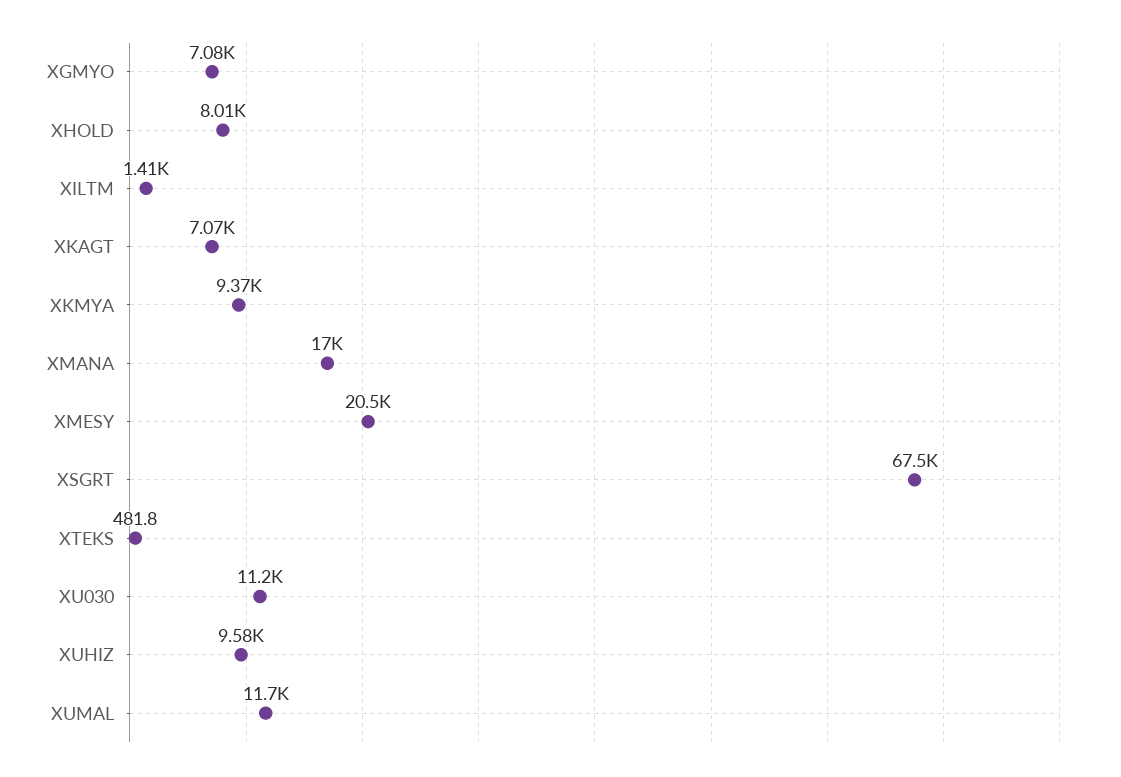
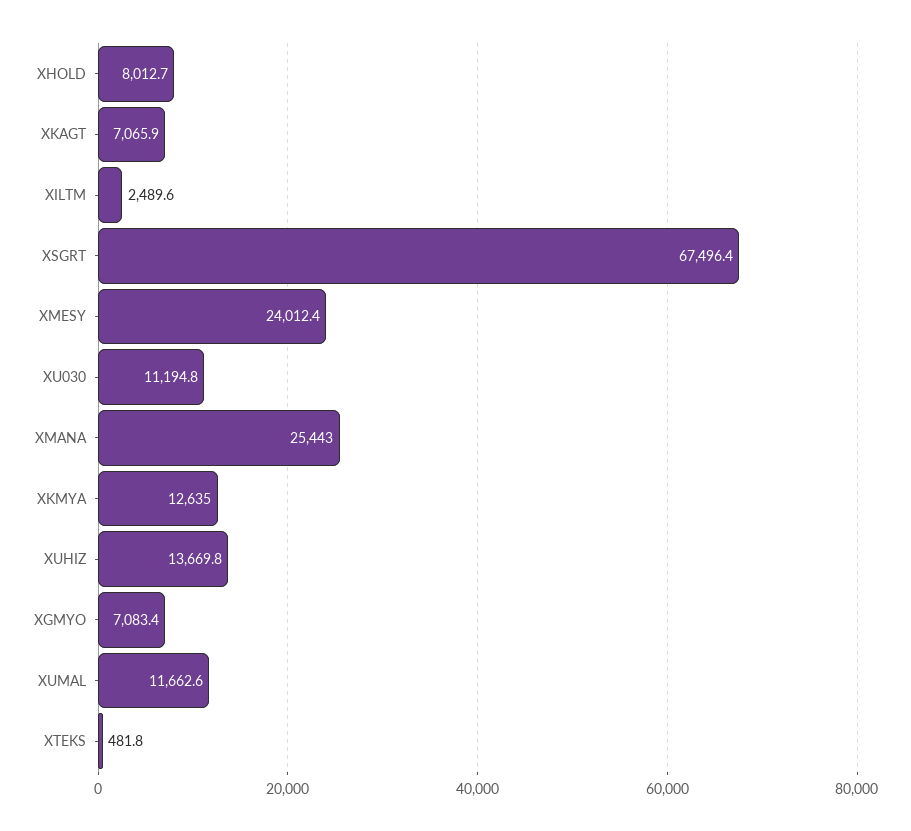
  {
    "XGMYO": 7083.4,
    "XHOLD": 8012.7,
-   "XILTM": 1410,
+   "XILTM": 2489.6,
    "XKAGT": 7065.9,
-   "XKMYA": 9370,
+   "XKMYA": 12635,
-   "XMANA": 17000,
+   "XMANA": 25443,
-   "XMESY": 20500,
+   "XMESY": 24012.4,
    "XSGRT": 67496.4,
    "XTEKS": 481.8,
    "XU030": 11194.8,
-   "XUHIZ": 9580,
+   "XUHIZ": 13669.8,
    "XUMAL": 11662.6
  }

